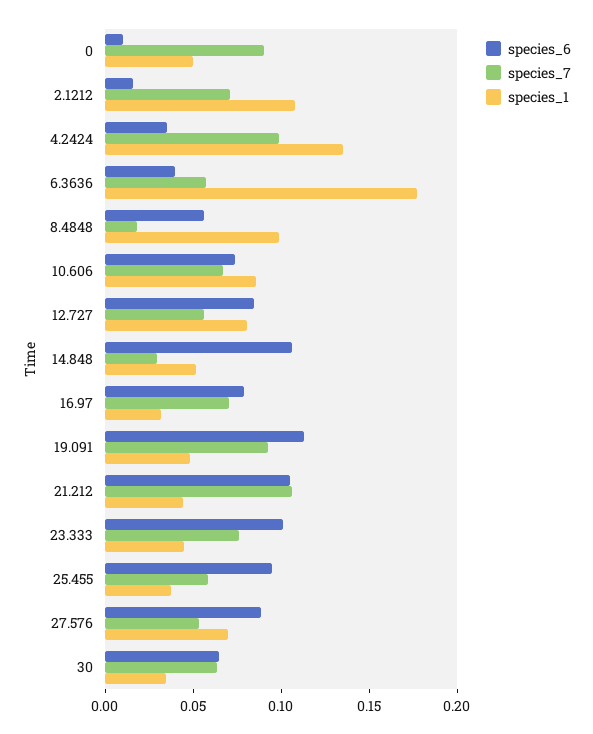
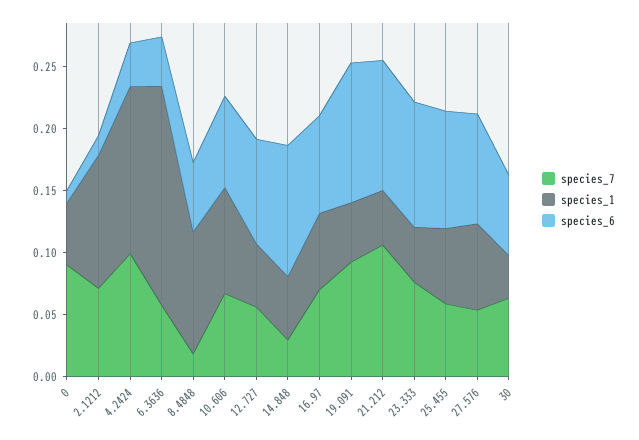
  {
    "species_6": {
      "0": 0.01,
      "2.1212": 0.02,
      "4.2424": 0.04,
      "6.3636": 0.04,
      "8.4848": 0.06,
      "10.606": 0.07,
      "12.727": 0.08,
      "14.848": 0.11,
      "16.97": 0.08,
      "19.091": 0.11,
      "21.212": 0.11,
      "23.333": 0.1,
      "25.455": 0.09,
      "27.576": 0.09,
      "30": 0.06
    },
    "species_7": {
      "0": 0.09,
      "2.1212": 0.07,
      "4.2424": 0.1,
      "6.3636": 0.06,
      "8.4848": 0.02,
      "10.606": 0.07,
      "12.727": 0.06,
      "14.848": 0.03,
      "16.97": 0.07,
      "19.091": 0.09,
      "21.212": 0.11,
      "23.333": 0.08,
      "25.455": 0.06,
      "27.576": 0.05,
      "30": 0.06
    },
    "species_1": {
      "0": 0.05,
      "2.1212": 0.11,
      "4.2424": 0.14,
      "6.3636": 0.18,
      "8.4848": 0.1,
      "10.606": 0.09,
-     "12.727": 0.08,
+     "12.727": 0.05,
      "14.848": 0.05,
-     "16.97": 0.03,
+     "16.97": 0.06,
      "19.091": 0.05,
      "21.212": 0.04,
      "23.333": 0.04,
-     "25.455": 0.04,
+     "25.455": 0.06,
      "27.576": 0.07,
      "30": 0.03
    }
  }

